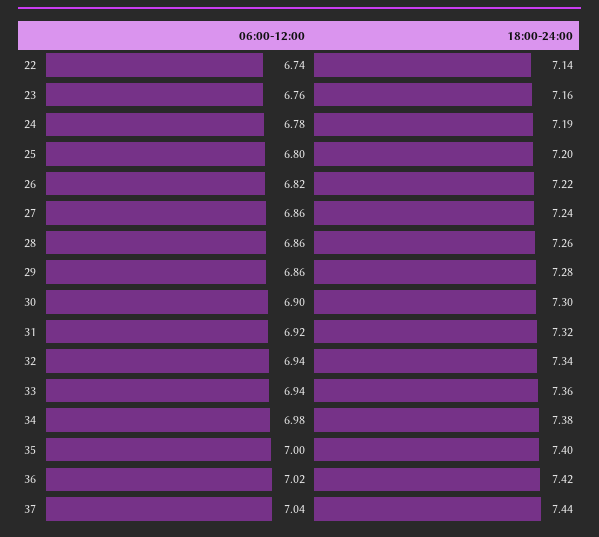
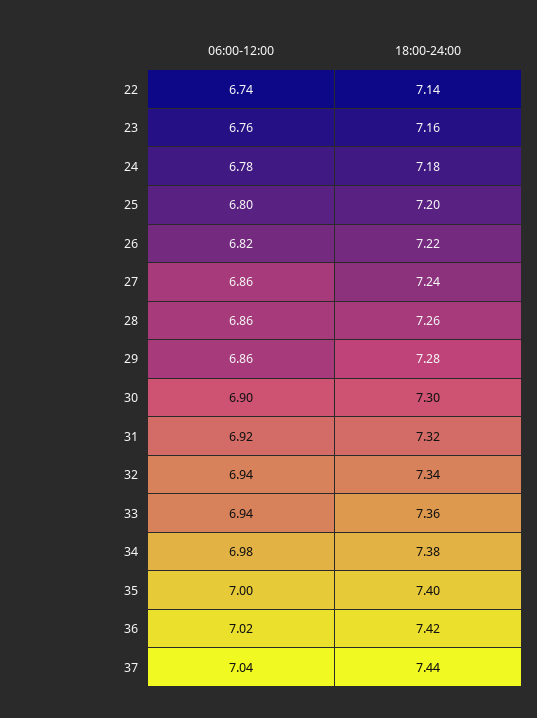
  {
    "06:00-12:00": {
      "22": 6.74,
      "23": 6.76,
      "24": 6.78,
      "25": 6.8,
      "26": 6.82,
      "27": 6.86,
      "28": 6.86,
      "29": 6.86,
      "30": 6.9,
      "31": 6.92,
      "32": 6.94,
      "33": 6.94,
      "34": 6.98,
      "35": 7,
      "36": 7.02,
      "37": 7.04
    },
    "18:00-24:00": {
      "22": 7.14,
      "23": 7.16,
-     "24": 7.19,
+     "24": 7.18,
      "25": 7.2,
      "26": 7.22,
      "27": 7.24,
      "28": 7.26,
      "29": 7.28,
      "30": 7.3,
      "31": 7.32,
      "32": 7.34,
      "33": 7.36,
      "34": 7.38,
      "35": 7.4,
      "36": 7.42,
      "37": 7.44
    }
  }

